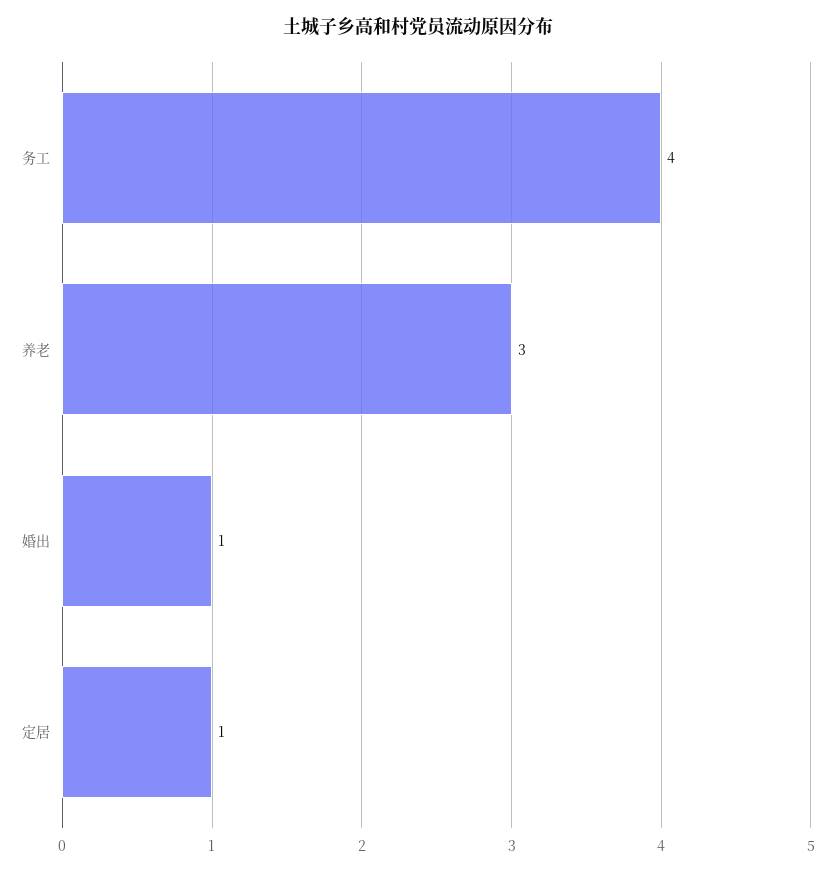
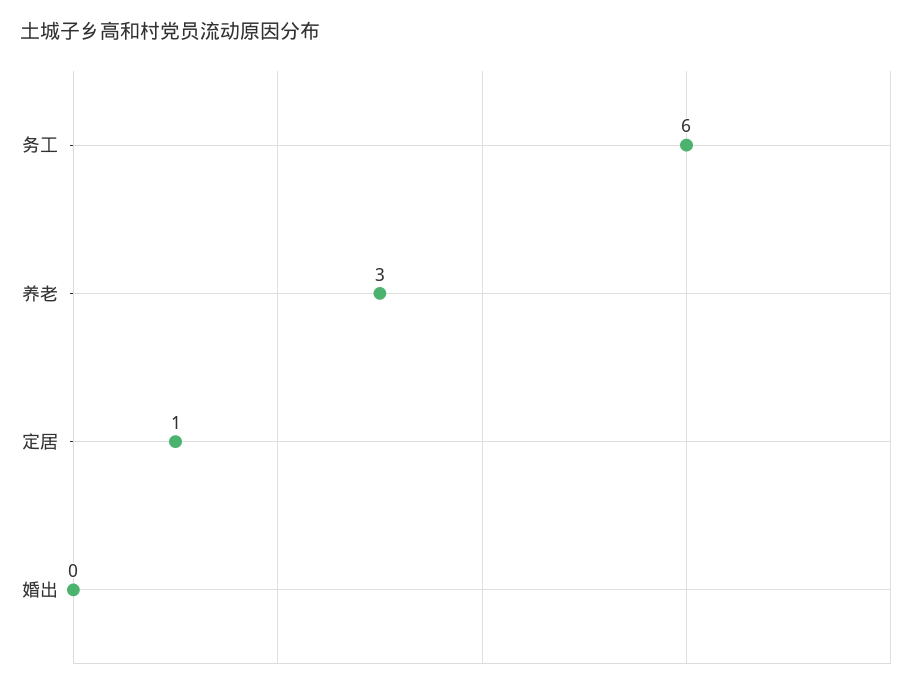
  {
-   "务工": 4,
+   "务工": 6,
    "养老": 3,
-   "婚出": 1,
+   "婚出": 0,
    "定居": 1
  }

